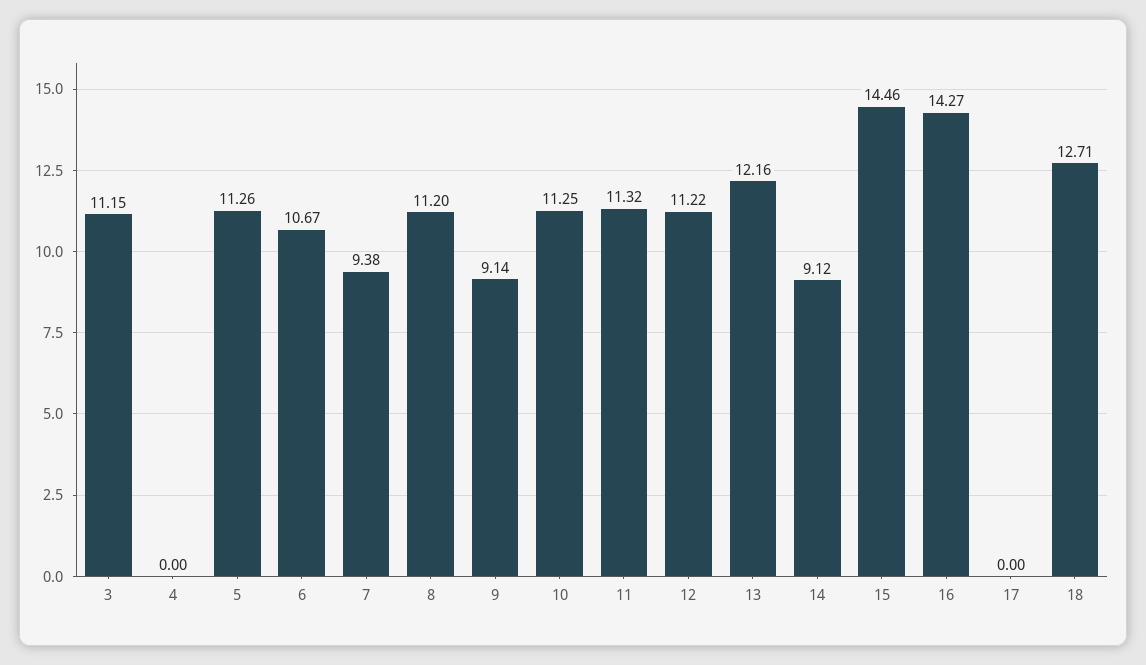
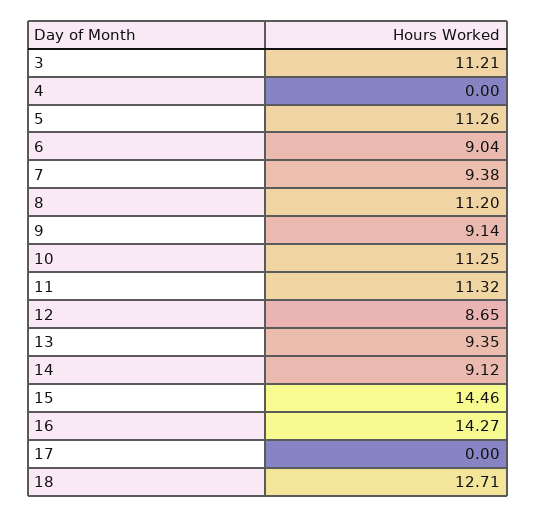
  {
-   "3": 11.15,
+   "3": 11.21,
    "4": 0,
    "5": 11.26,
-   "6": 10.67,
+   "6": 9.04,
    "7": 9.38,
    "8": 11.2,
    "9": 9.14,
    "10": 11.25,
    "11": 11.32,
-   "12": 11.22,
+   "12": 8.65,
-   "13": 12.16,
+   "13": 9.35,
    "14": 9.12,
    "15": 14.46,
    "16": 14.27,
    "17": 0,
    "18": 12.71
  }

